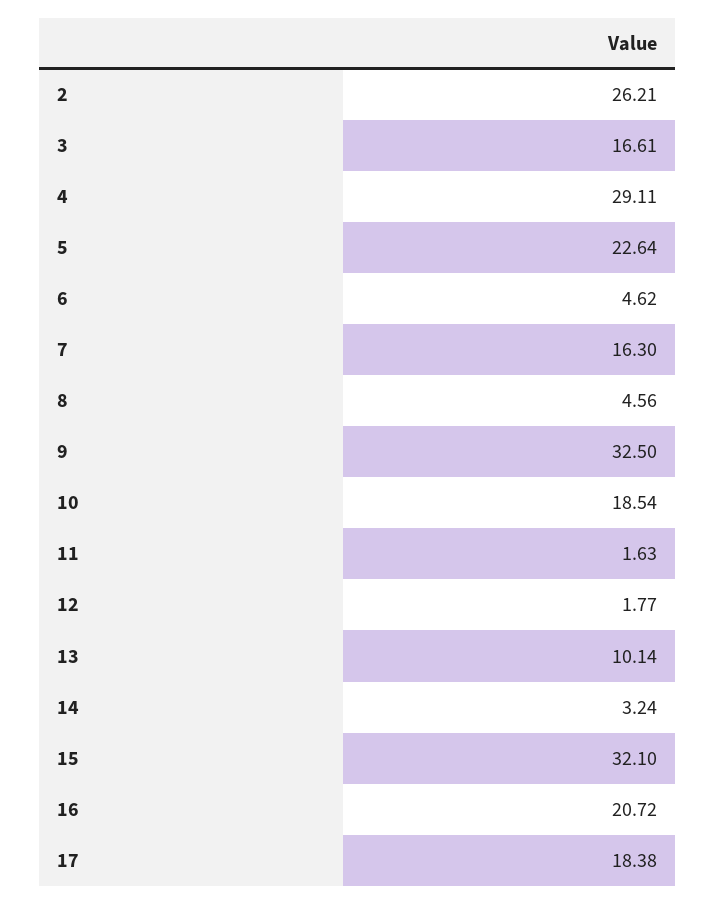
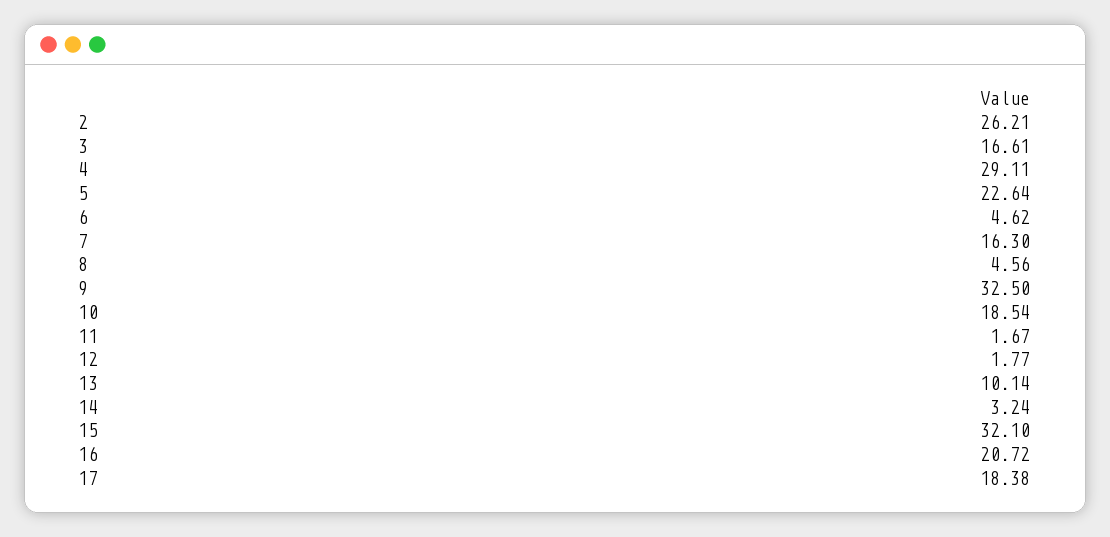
  {
    "2": 26.21,
    "3": 16.61,
    "4": 29.11,
    "5": 22.64,
    "6": 4.62,
    "7": 16.3,
    "8": 4.56,
    "9": 32.5,
    "10": 18.54,
-   "11": 1.63,
+   "11": 1.67,
    "12": 1.77,
    "13": 10.14,
    "14": 3.24,
    "15": 32.1,
    "16": 20.72,
    "17": 18.38
  }

